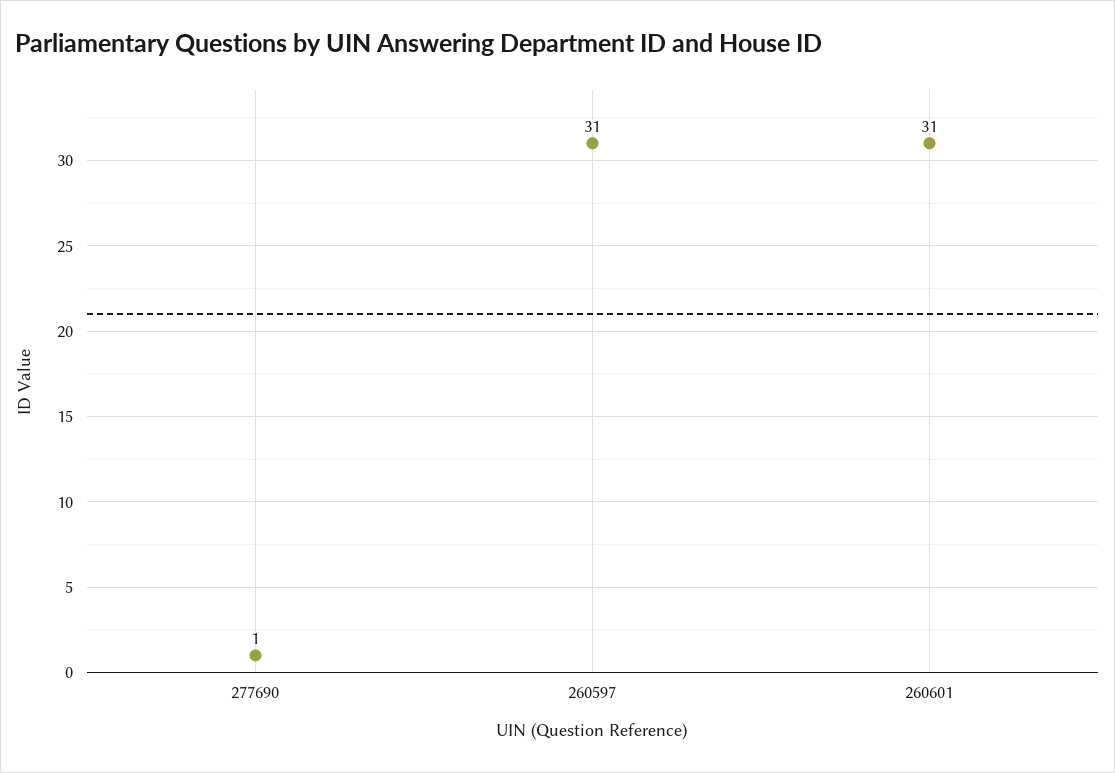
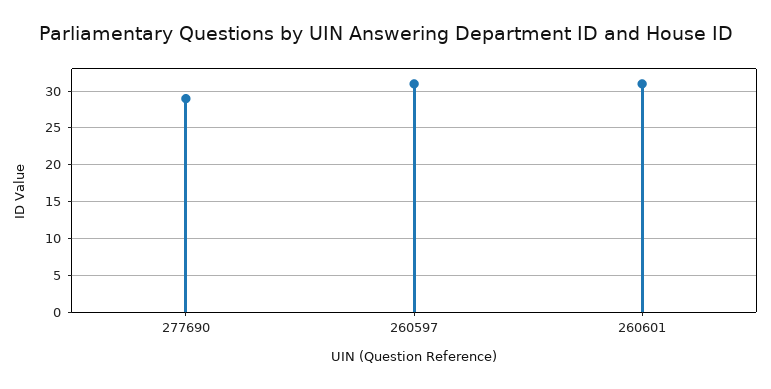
  {
-   "277690": 1,
+   "277690": 29,
    "260597": 31,
    "260601": 31
  }

